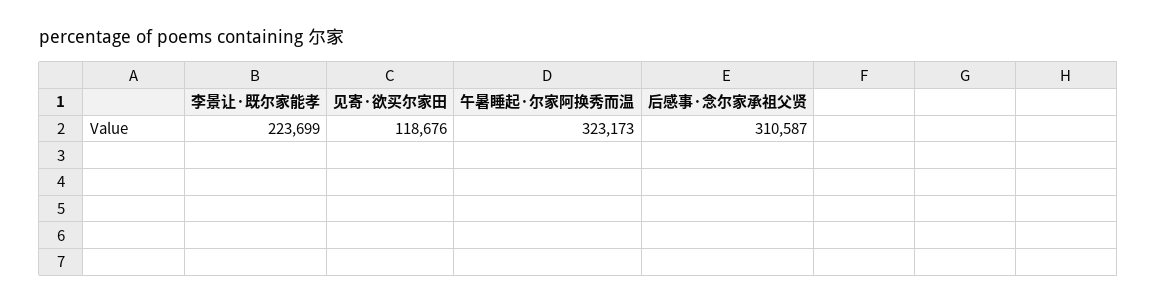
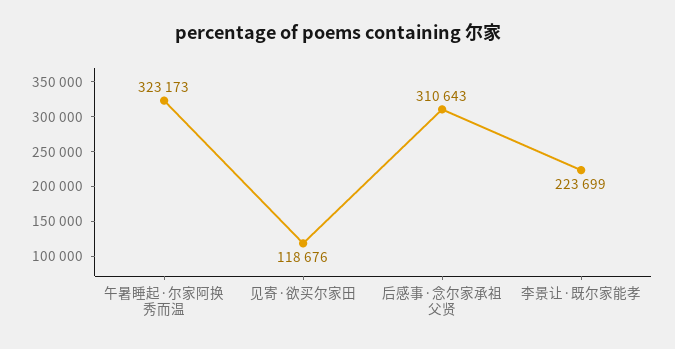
  {
    "李景让·既尔家能孝": 223699,
    "见寄·欲买尔家田": 118676,
    "午暑睡起·尔家阿换秀而温": 323173,
-   "后感事·念尔家承祖父贤": 310587
+   "后感事·念尔家承祖父贤": 310643
  }

